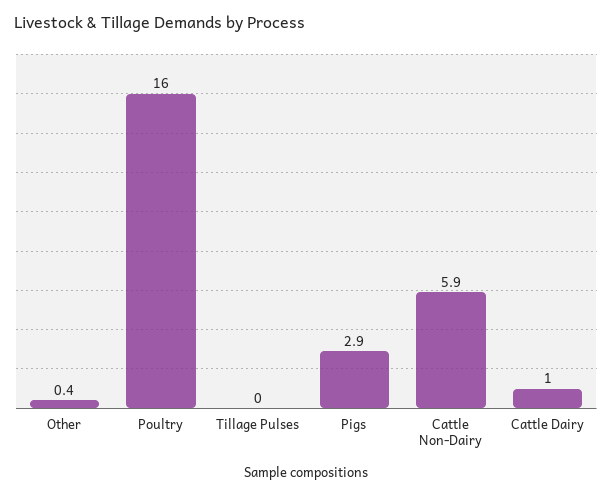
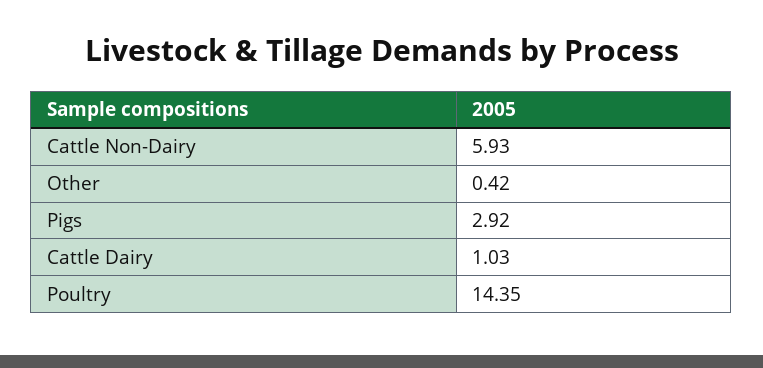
  {
    "Other": 0.42,
-   "Poultry": 16,
+   "Poultry": 14.35,
-   "Tillage Pulses": 0,
    "Pigs": 2.92,
    "Cattle Non-Dairy": 5.93,
    "Cattle Dairy": 1.03
  }

